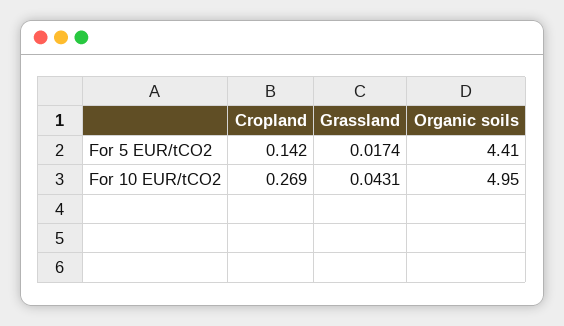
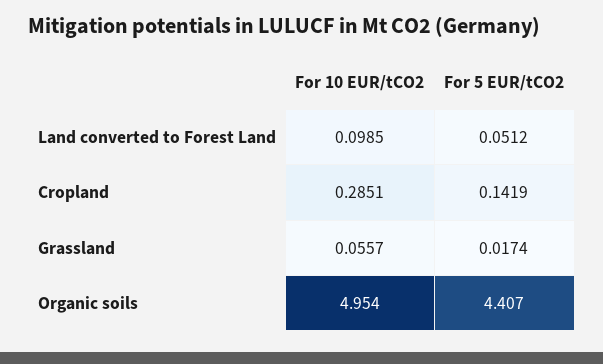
  {
    "Cropland": {
      "For 5 EUR/tCO2": 0.1419,
-     "For 10 EUR/tCO2": 0.269
+     "For 10 EUR/tCO2": 0.2851
    },
    "Grassland": {
      "For 5 EUR/tCO2": 0.0174,
-     "For 10 EUR/tCO2": 0.0431
+     "For 10 EUR/tCO2": 0.0557
    },
    "Organic soils": {
      "For 5 EUR/tCO2": 4.407,
      "For 10 EUR/tCO2": 4.954
-   }
+   },
+   "Land converted to Forest Land": {
+     "For 10 EUR/tCO2": 0.0985,
+     "For 5 EUR/tCO2": 0.0512
+   }
  }

